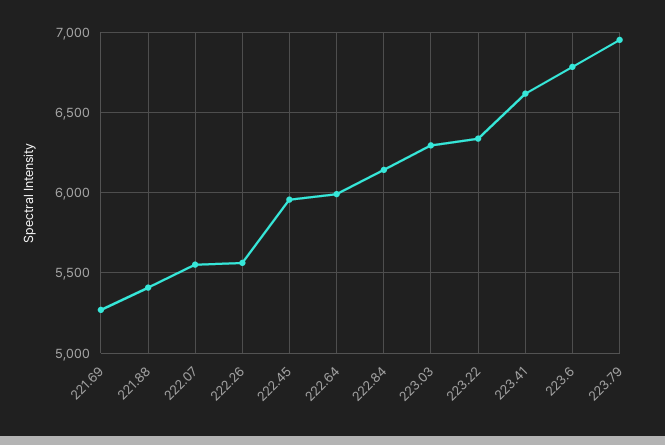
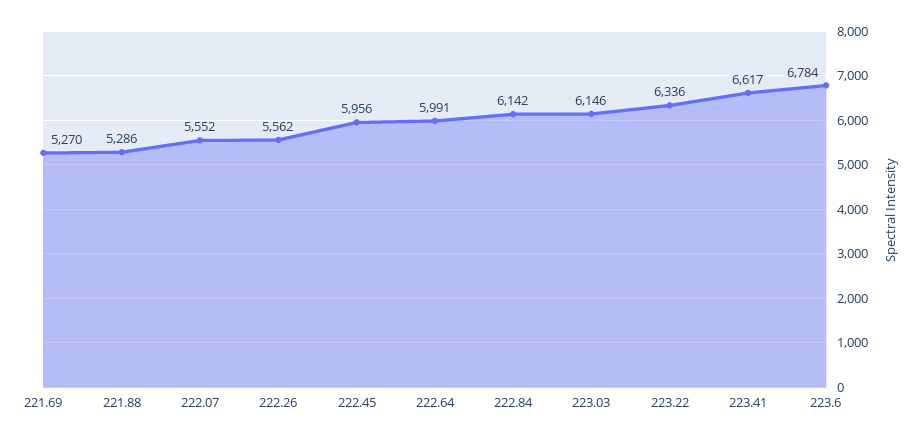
  {
    "221.69": 5270,
-   "221.88": 5400,
+   "221.88": 5286,
    "222.07": 5552,
    "222.26": 5562,
    "222.45": 5956,
    "222.64": 5991,
    "222.84": 6142,
-   "223.03": 6300,
+   "223.03": 6146,
    "223.22": 6336,
    "223.41": 6617,
-   "223.6": 6784,
+   "223.6": 6784
-   "223.79": 6950
  }

